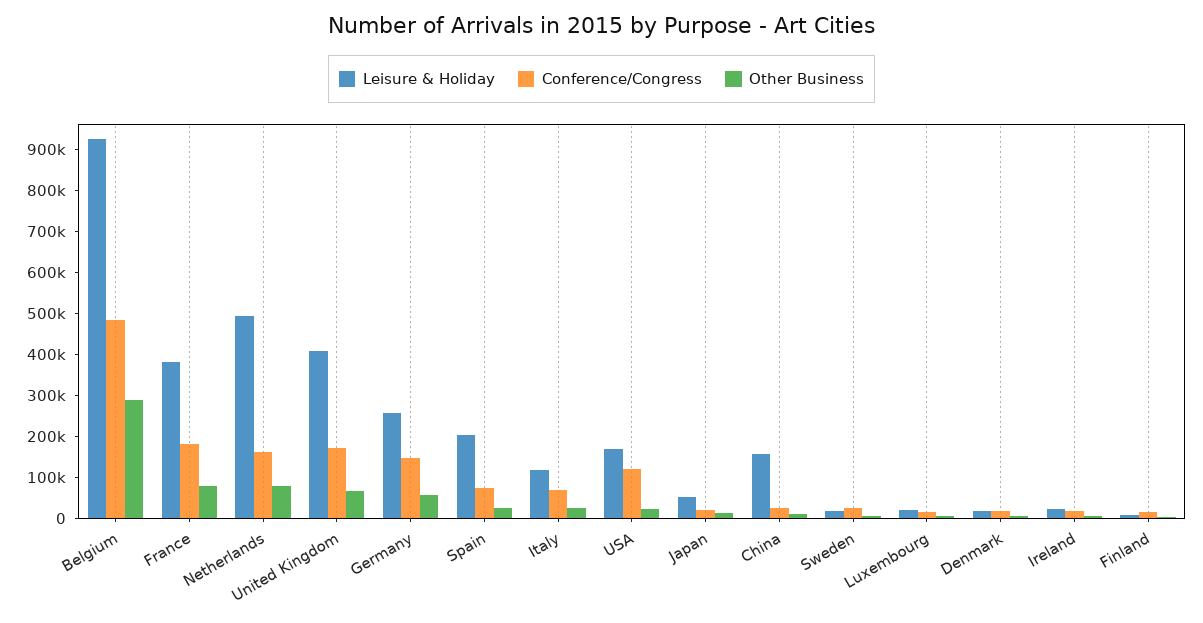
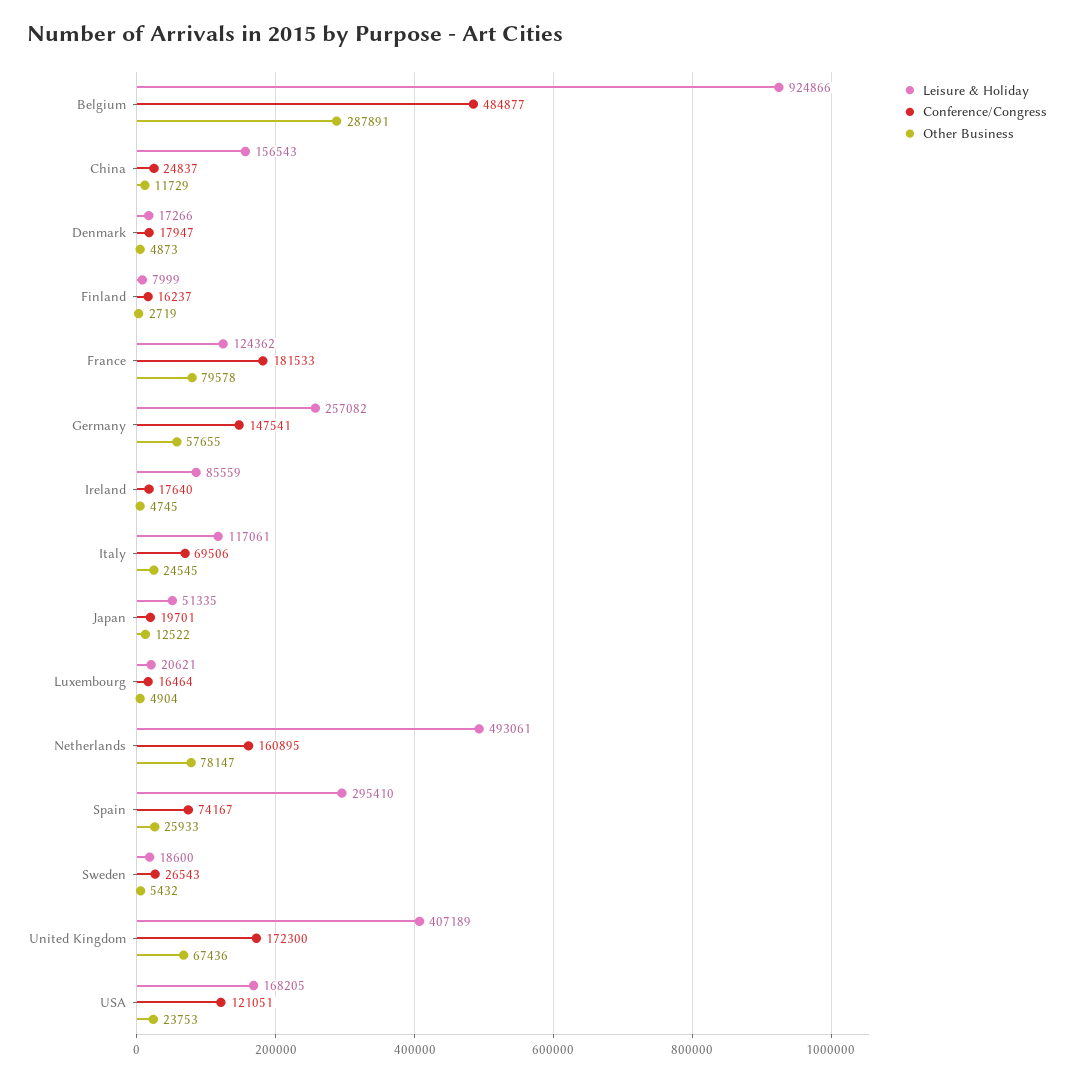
  {
    "Leisure & Holiday": {
      "Belgium": 924866,
-     "France": 380000,
+     "France": 124362,
      "Netherlands": 493061,
      "United Kingdom": 407189,
      "Germany": 257082,
-     "Spain": 200000,
+     "Spain": 295410,
      "Italy": 117061,
      "USA": 168205,
      "Japan": 51335,
      "China": 156543,
      "Sweden": 18600,
      "Luxembourg": 20621,
      "Denmark": 17266,
-     "Ireland": 20000,
+     "Ireland": 85559,
      "Finland": 7999
    },
    "Conference/Congress": {
      "Belgium": 484877,
      "France": 181533,
      "Netherlands": 160895,
      "United Kingdom": 172300,
      "Germany": 147541,
      "Spain": 74167,
      "Italy": 69506,
      "USA": 121051,
      "Japan": 19701,
      "China": 24837,
      "Sweden": 26543,
      "Luxembourg": 16464,
      "Denmark": 17947,
      "Ireland": 17640,
      "Finland": 16237
    },
    "Other Business": {
      "Belgium": 287891,
      "France": 79578,
      "Netherlands": 78147,
      "United Kingdom": 67436,
      "Germany": 57655,
      "Spain": 25933,
      "Italy": 24545,
      "USA": 23753,
      "Japan": 12522,
      "China": 11729,
      "Sweden": 5432,
      "Luxembourg": 4904,
      "Denmark": 4873,
      "Ireland": 4745,
      "Finland": 2719
    }
  }

